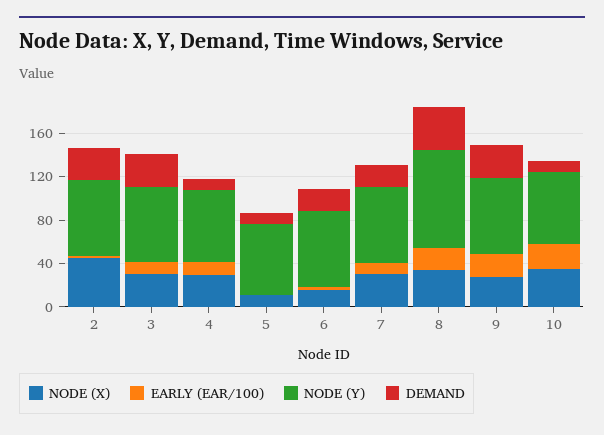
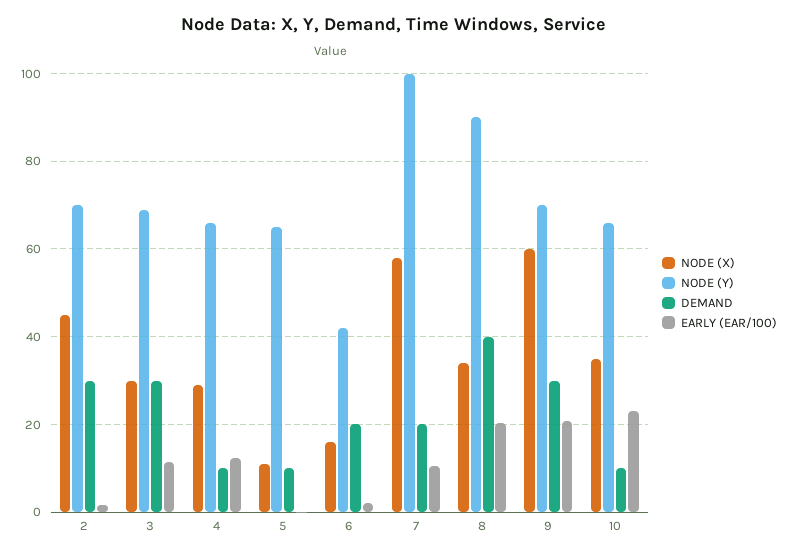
  {
    "NODE (X)": {
      "2": 46,
      "3": 30,
      "4": 30,
      "5": 12,
      "6": 16,
-     "7": 30,
+     "7": 58,
      "8": 34,
-     "9": 30,
+     "9": 60,
      "10": 36
    },
    "EARLY (EAR/100)": {
      "2": 2,
      "3": 12,
      "4": 12,
      "5": 0,
      "6": 2,
      "7": 10,
      "8": 20,
      "9": 20,
      "10": 24
    },
    "NODE (Y)": {
      "2": 70,
      "3": 70,
      "4": 66,
      "5": 66,
-     "6": 70,
+     "6": 42,
-     "7": 70,
+     "7": 100,
      "8": 90,
      "9": 70,
      "10": 66
    },
    "DEMAND": {
      "2": 30,
      "3": 30,
      "4": 10,
      "5": 10,
      "6": 20,
      "7": 20,
      "8": 40,
      "9": 30,
      "10": 10
    }
  }

